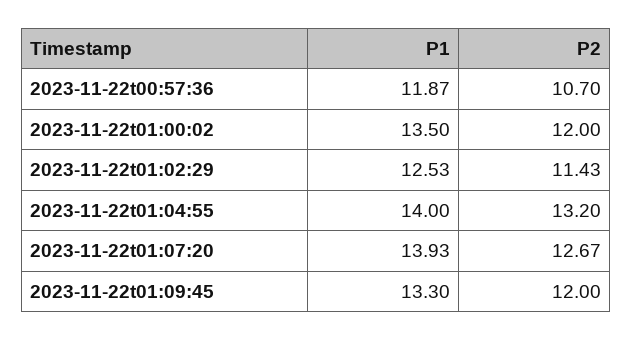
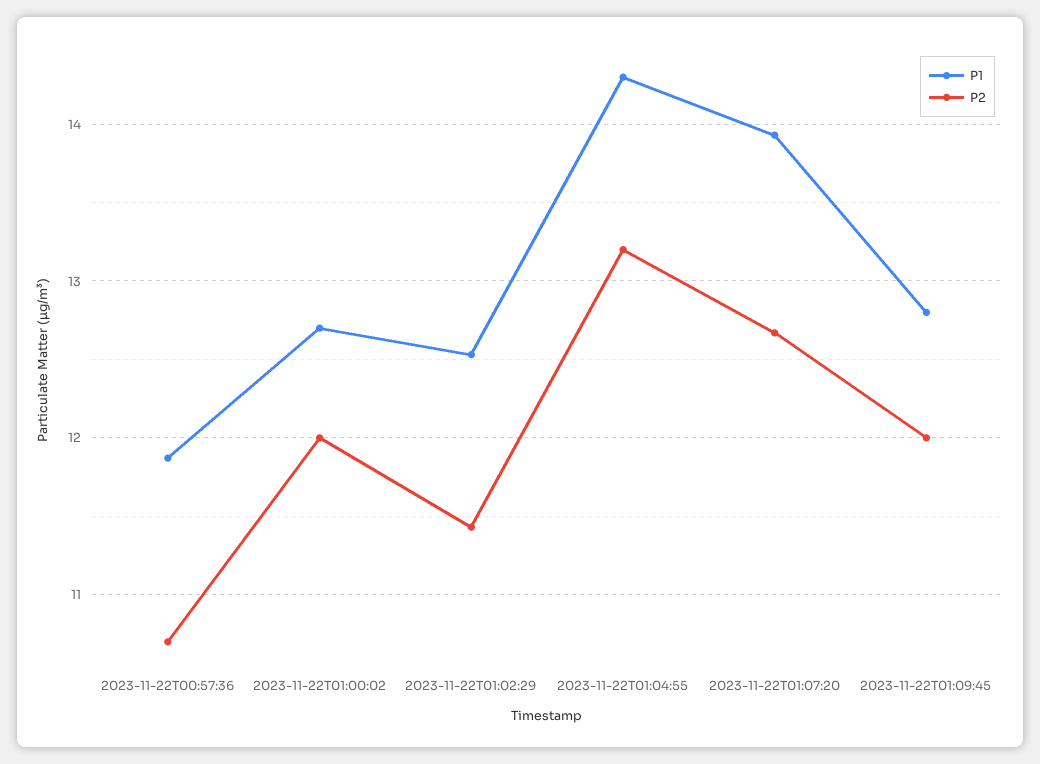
  {
    "P1": {
      "2023-11-22t00:57:36": 11.87,
-     "2023-11-22t01:00:02": 13.5,
+     "2023-11-22t01:00:02": 12.7,
      "2023-11-22t01:02:29": 12.53,
-     "2023-11-22t01:04:55": 14,
+     "2023-11-22t01:04:55": 14.3,
      "2023-11-22t01:07:20": 13.93,
-     "2023-11-22t01:09:45": 13.3
+     "2023-11-22t01:09:45": 12.8
    },
    "P2": {
      "2023-11-22t00:57:36": 10.7,
      "2023-11-22t01:00:02": 12,
      "2023-11-22t01:02:29": 11.43,
      "2023-11-22t01:04:55": 13.2,
      "2023-11-22t01:07:20": 12.67,
      "2023-11-22t01:09:45": 12
    }
  }

